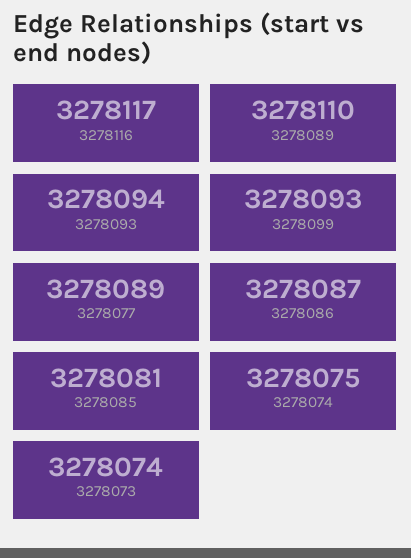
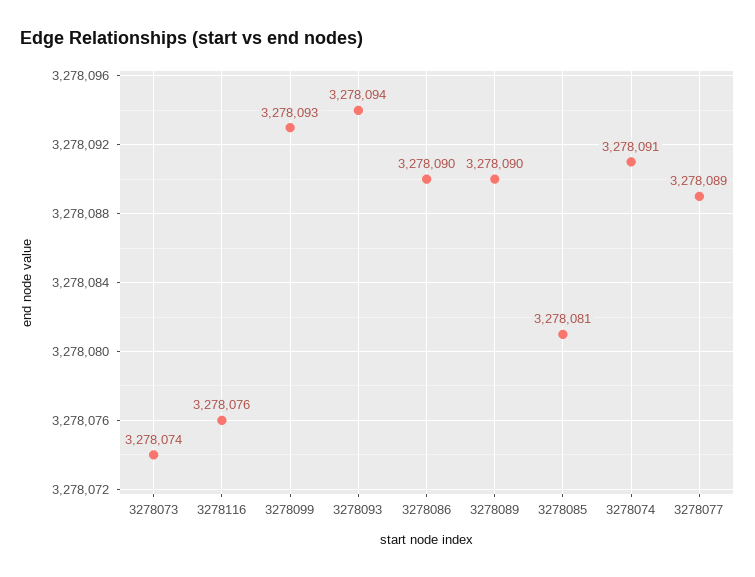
  {
-   "3278116": 3278117,
+   "3278116": 3278076,
-   "3278089": 3278110,
+   "3278089": 3278090,
    "3278093": 3278094,
    "3278099": 3278093,
    "3278077": 3278089,
-   "3278086": 3278087,
+   "3278086": 3278090,
    "3278085": 3278081,
-   "3278074": 3278075,
+   "3278074": 3278091,
    "3278073": 3278074
  }

